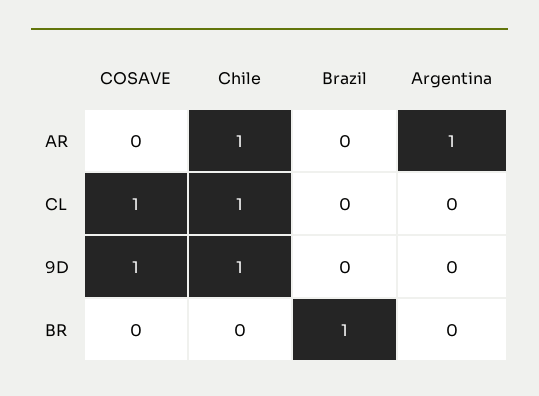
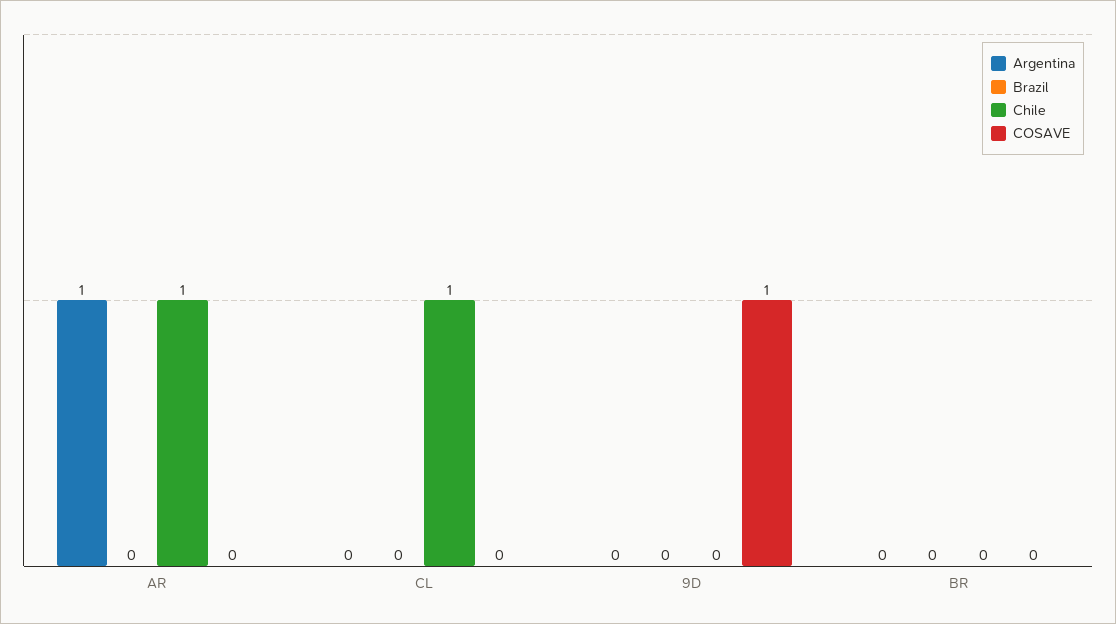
  {
    "COSAVE": {
      "AR": 0,
-     "CL": 1,
+     "CL": 0,
      "9D": 1,
      "BR": 0
    },
    "Chile": {
      "AR": 1,
      "CL": 1,
-     "9D": 1,
+     "9D": 0,
      "BR": 0
    },
    "Brazil": {
      "AR": 0,
      "CL": 0,
      "9D": 0,
-     "BR": 1
+     "BR": 0
    },
    "Argentina": {
      "AR": 1,
      "CL": 0,
      "9D": 0,
      "BR": 0
    }
  }

